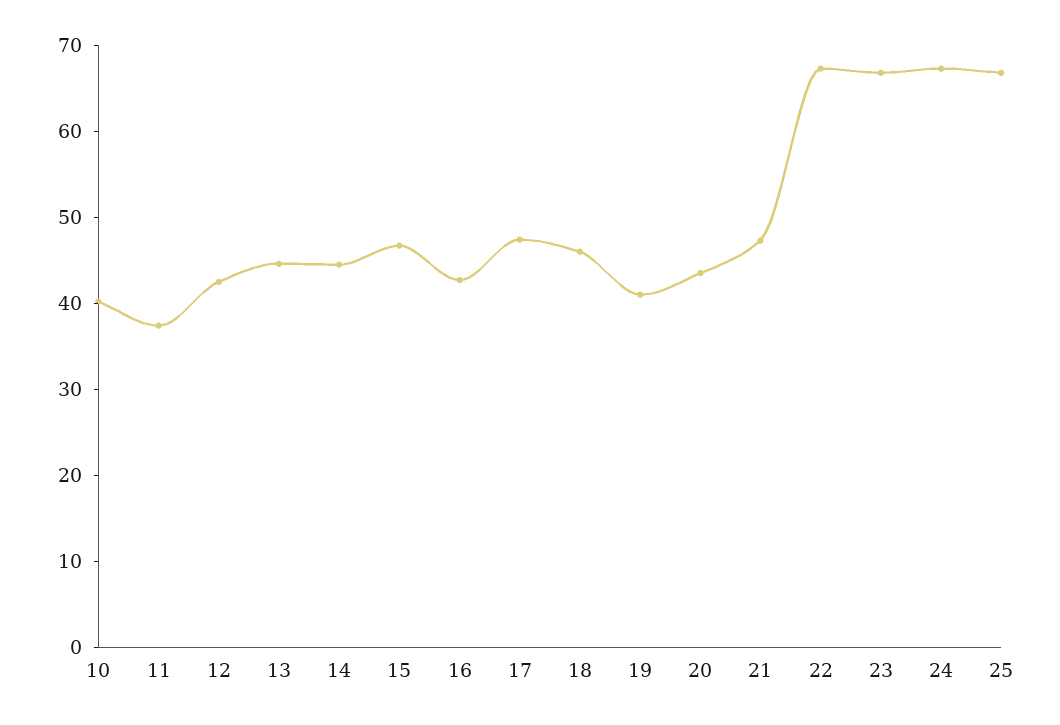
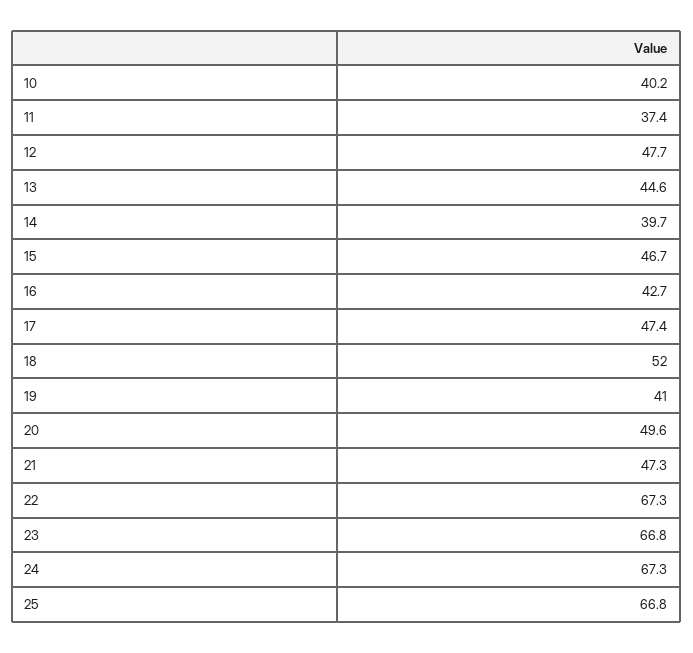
  {
    "10": 40.2,
    "11": 37.4,
-   "12": 42,
+   "12": 47.7,
    "13": 44.6,
-   "14": 44,
+   "14": 39.7,
    "15": 46.7,
    "16": 42.7,
    "17": 47.4,
-   "18": 46,
+   "18": 52,
    "19": 41,
-   "20": 44,
+   "20": 49.6,
    "21": 47.3,
    "22": 67.3,
    "23": 66.8,
    "24": 67.3,
    "25": 66.8
  }

